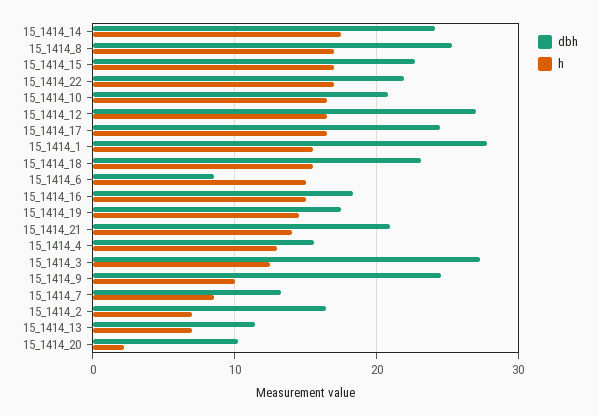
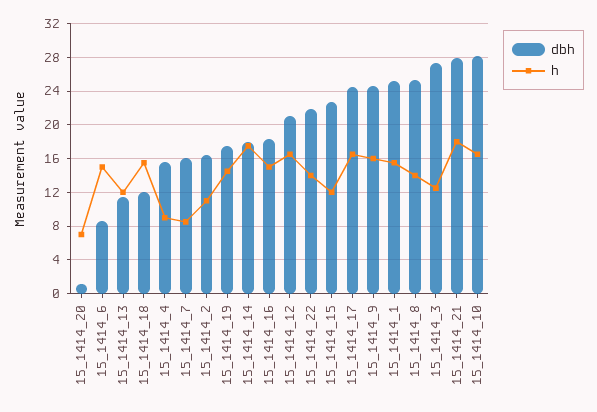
  {
    "dbh": {
-     "15_1414_14": 24,
+     "15_1414_14": 18,
      "15_1414_8": 25,
      "15_1414_15": 23,
      "15_1414_22": 22,
-     "15_1414_10": 21,
+     "15_1414_10": 28,
-     "15_1414_12": 27,
+     "15_1414_12": 21,
      "15_1414_17": 24,
-     "15_1414_1": 28,
+     "15_1414_1": 25,
-     "15_1414_18": 23,
+     "15_1414_18": 12,
      "15_1414_6": 9,
      "15_1414_16": 18,
      "15_1414_19": 18,
-     "15_1414_21": 21,
+     "15_1414_21": 28,
      "15_1414_4": 16,
      "15_1414_3": 27,
      "15_1414_9": 25,
-     "15_1414_7": 13,
+     "15_1414_7": 16,
      "15_1414_2": 16,
      "15_1414_13": 11,
-     "15_1414_20": 10
+     "15_1414_20": 1
    },
    "h": {
      "15_1414_14": 18,
-     "15_1414_8": 17,
+     "15_1414_8": 14,
-     "15_1414_15": 17,
+     "15_1414_15": 12,
-     "15_1414_22": 17,
+     "15_1414_22": 14,
      "15_1414_10": 17,
      "15_1414_12": 17,
      "15_1414_17": 17,
      "15_1414_1": 16,
      "15_1414_18": 16,
      "15_1414_6": 15,
      "15_1414_16": 15,
      "15_1414_19": 15,
-     "15_1414_21": 14,
+     "15_1414_21": 18,
-     "15_1414_4": 13,
+     "15_1414_4": 9,
      "15_1414_3": 13,
-     "15_1414_9": 10,
+     "15_1414_9": 16,
      "15_1414_7": 9,
-     "15_1414_2": 7,
+     "15_1414_2": 11,
-     "15_1414_13": 7,
+     "15_1414_13": 12,
-     "15_1414_20": 2
+     "15_1414_20": 7
    }
  }

